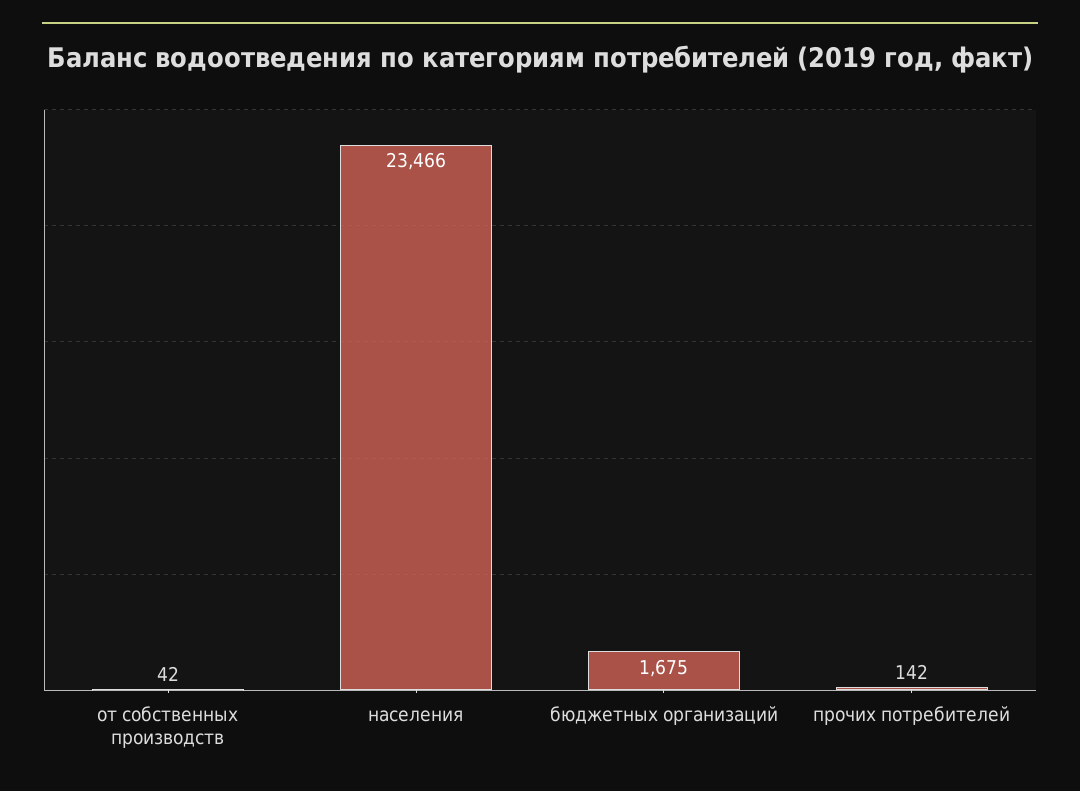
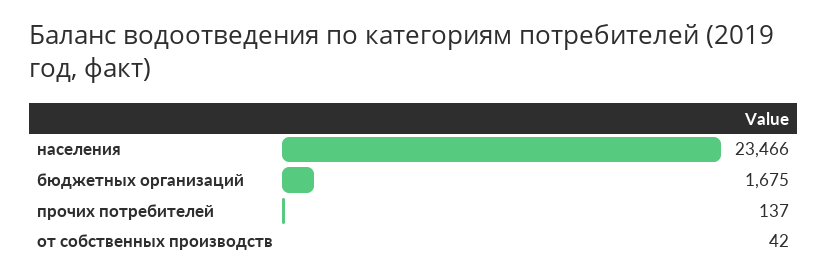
  {
    "от собственных производств": 42,
    "населения": 23466,
    "бюджетных организаций": 1675,
-   "прочих потребителей": 142
+   "прочих потребителей": 137
  }

